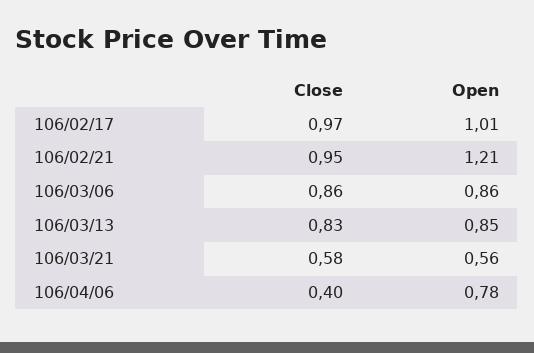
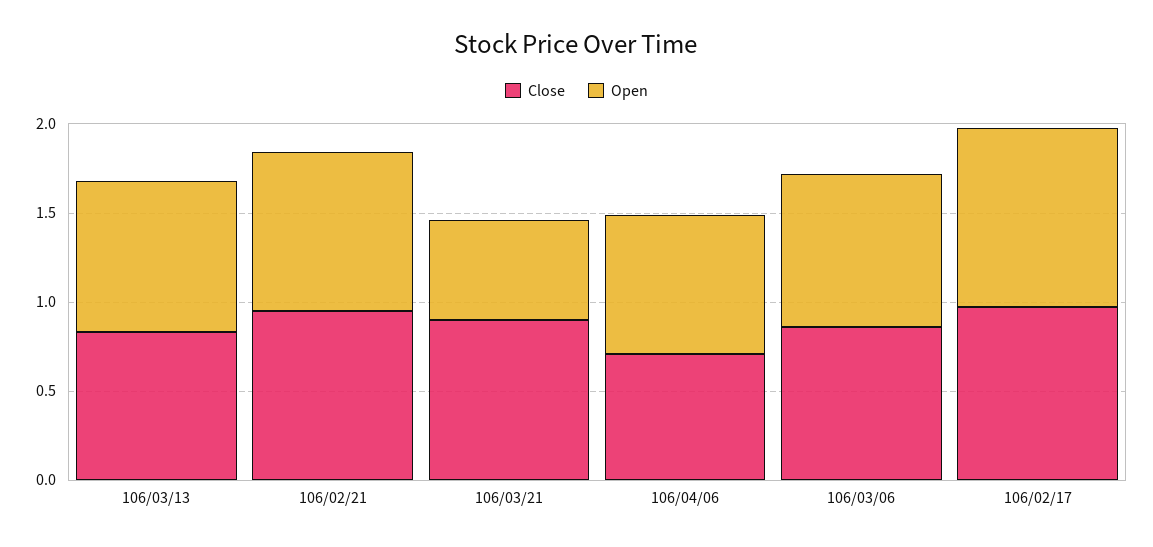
  {
    "Close": {
      "106/02/17": 0.97,
      "106/02/21": 0.95,
      "106/03/06": 0.86,
      "106/03/13": 0.83,
-     "106/03/21": 0.58,
+     "106/03/21": 0.9,
-     "106/04/06": 0.4
+     "106/04/06": 0.7
    },
    "Open": {
      "106/02/17": 1.01,
-     "106/02/21": 1.21,
+     "106/02/21": 0.9,
      "106/03/06": 0.86,
      "106/03/13": 0.85,
      "106/03/21": 0.56,
      "106/04/06": 0.78
    }
  }

